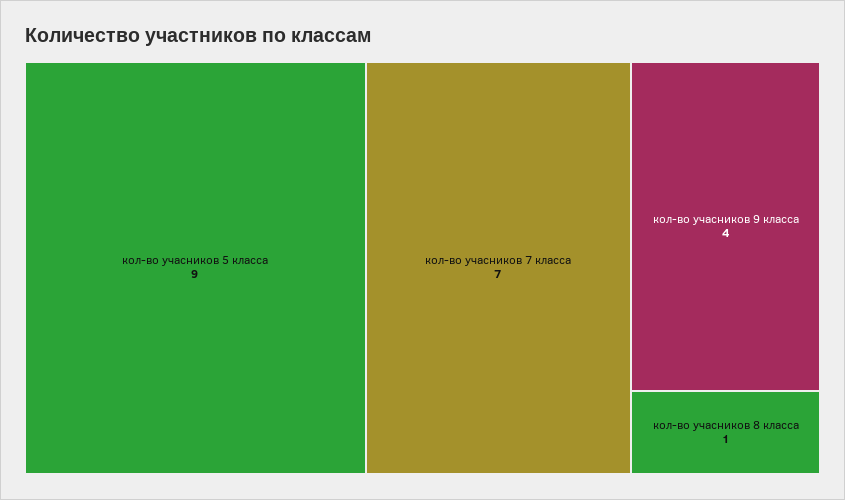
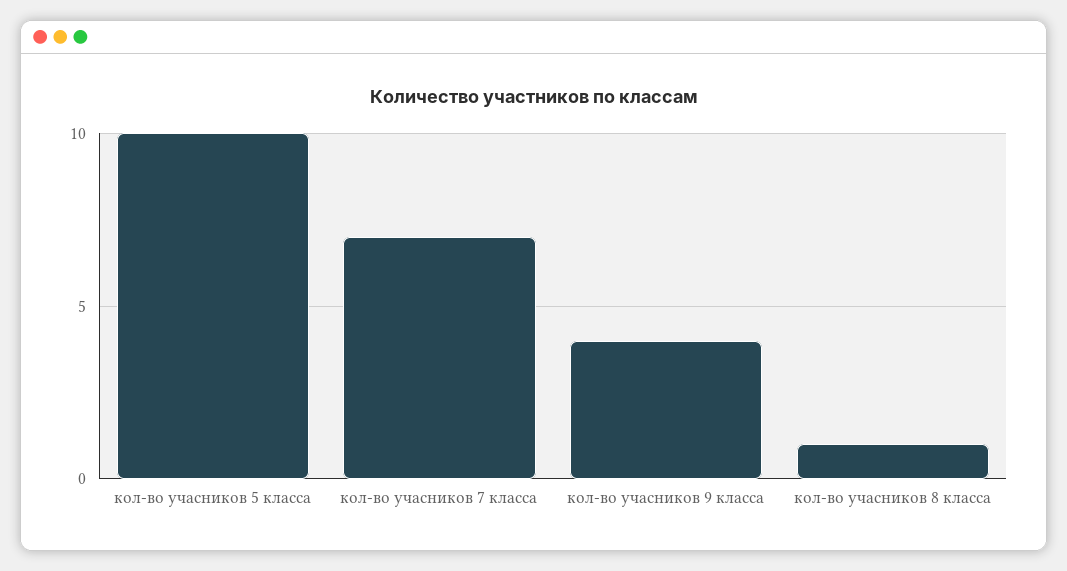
  {
-   "кол-во учасников 5 класса": 9,
+   "кол-во учасников 5 класса": 10,
    "кол-во учасников 7 класса": 7,
    "кол-во учасников 9 класса": 4,
    "кол-во учасников 8 класса": 1
  }

